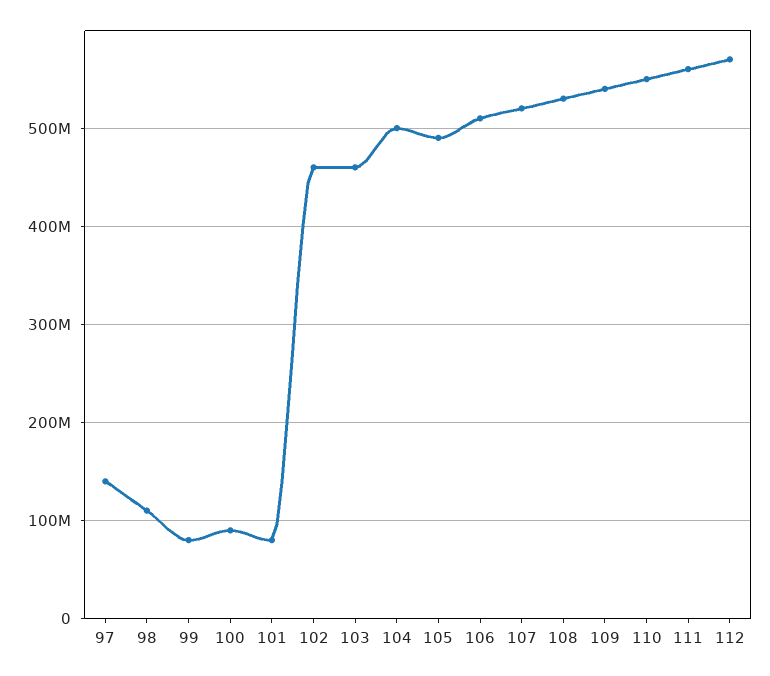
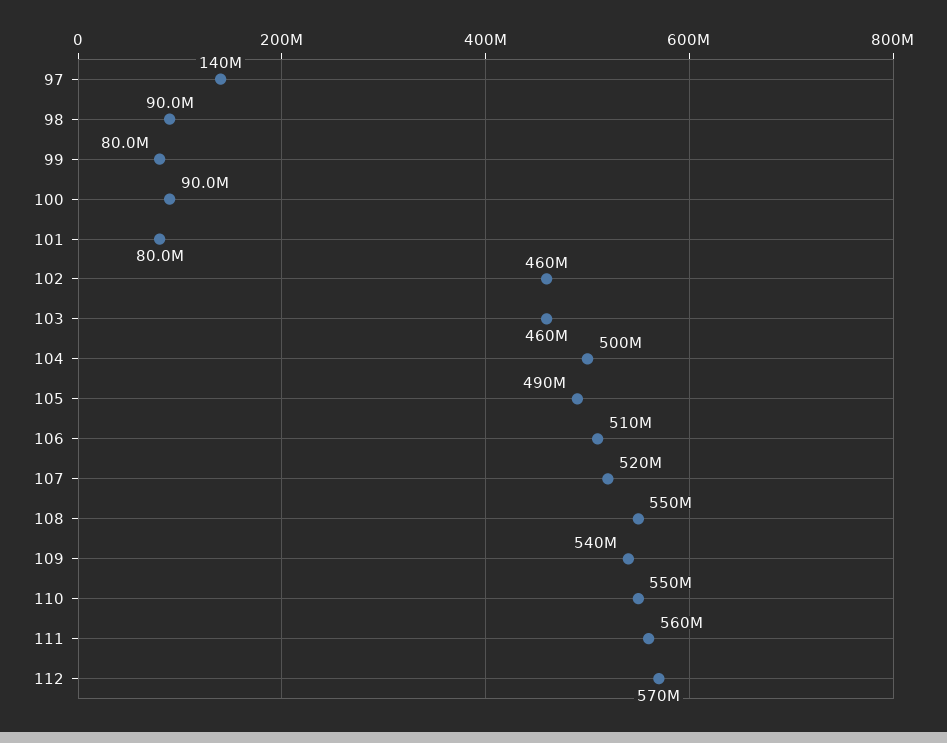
  {
    "97": 140000000,
-   "98": 110000000,
+   "98": 90000000,
    "99": 80000000,
    "100": 90000000,
    "101": 80000000,
    "102": 460000000,
    "103": 460000000,
    "104": 500000000,
    "105": 490000000,
    "106": 510000000,
    "107": 520000000,
-   "108": 530000000,
+   "108": 550000000,
    "109": 540000000,
    "110": 550000000,
    "111": 560000000,
    "112": 570000000
  }

